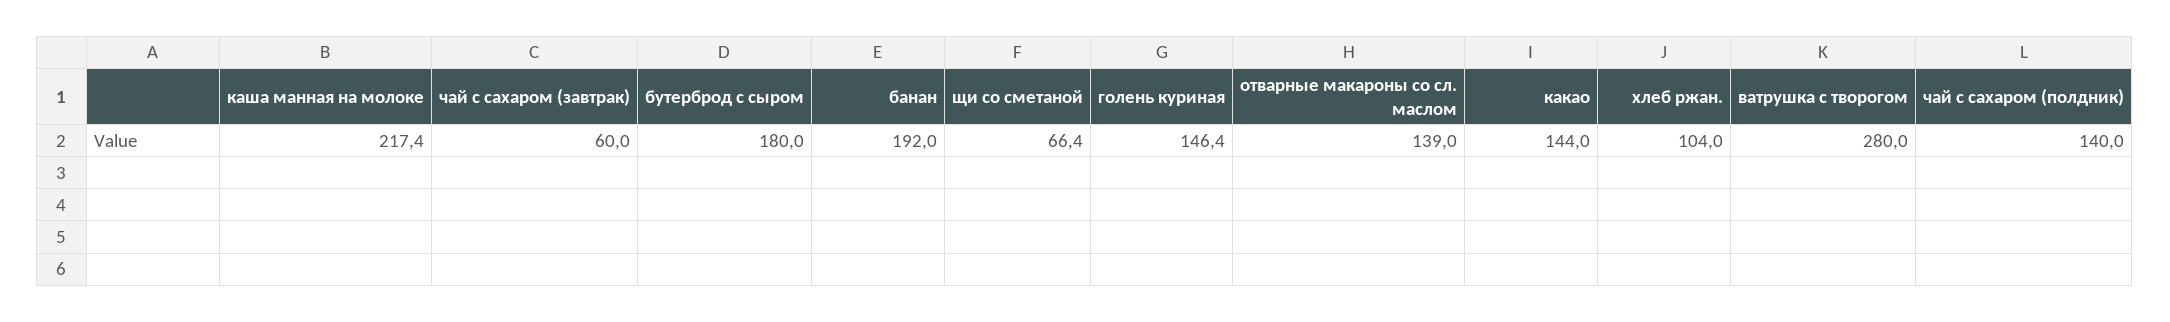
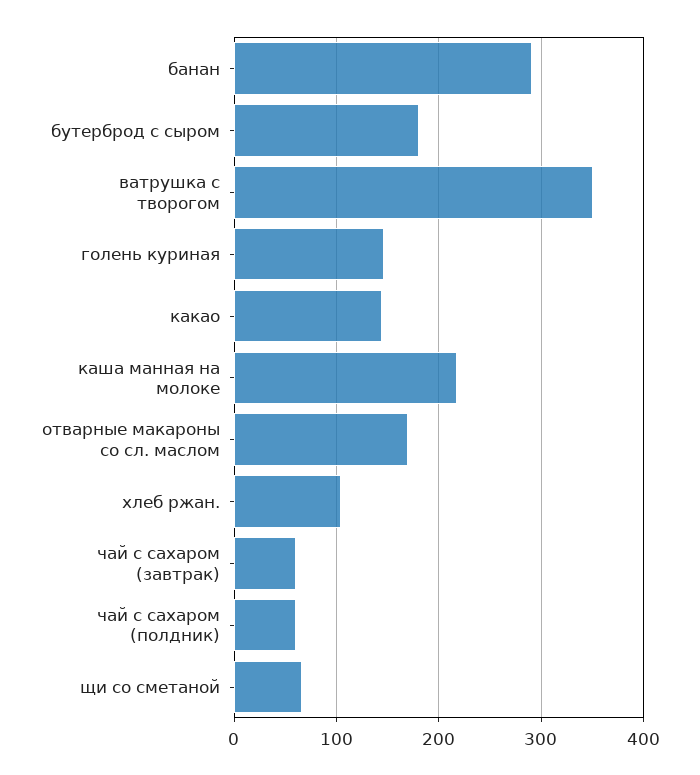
  {
    "каша манная на молоке": 217.4,
    "чай с сахаром (завтрак)": 60,
    "бутерброд с сыром": 180,
-   "банан": 192,
+   "банан": 290,
    "щи со сметаной": 66.4,
    "голень куриная": 146.4,
-   "отварные макароны со сл. маслом": 139,
+   "отварные макароны со сл. маслом": 170,
    "какао": 144,
    "хлеб ржан.": 104,
-   "ватрушка с творогом": 280,
+   "ватрушка с творогом": 350,
-   "чай с сахаром (полдник)": 140
+   "чай с сахаром (полдник)": 60
  }

